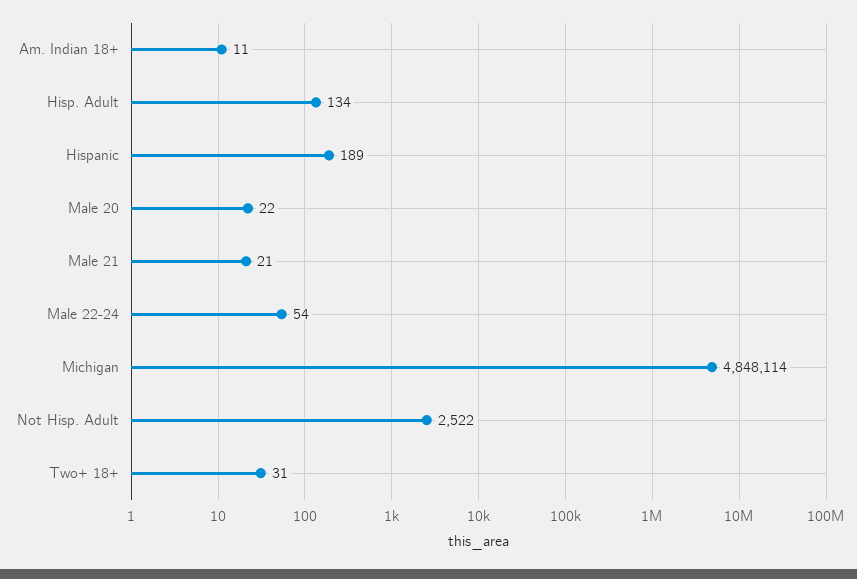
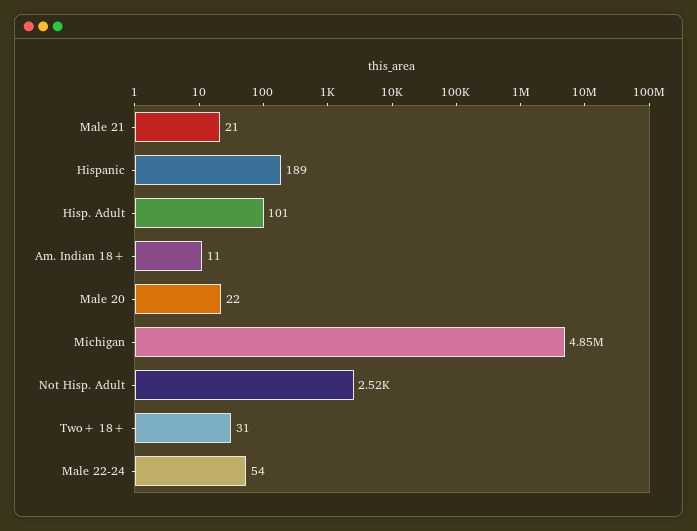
  {
    "Am. Indian 18+": 11,
-   "Hisp. Adult": 134,
+   "Hisp. Adult": 101,
    "Hispanic": 189,
    "Male 20": 22,
    "Male 21": 21,
    "Male 22-24": 54,
    "Michigan": 4848114,
    "Not Hisp. Adult": 2522,
    "Two+ 18+": 31
  }

